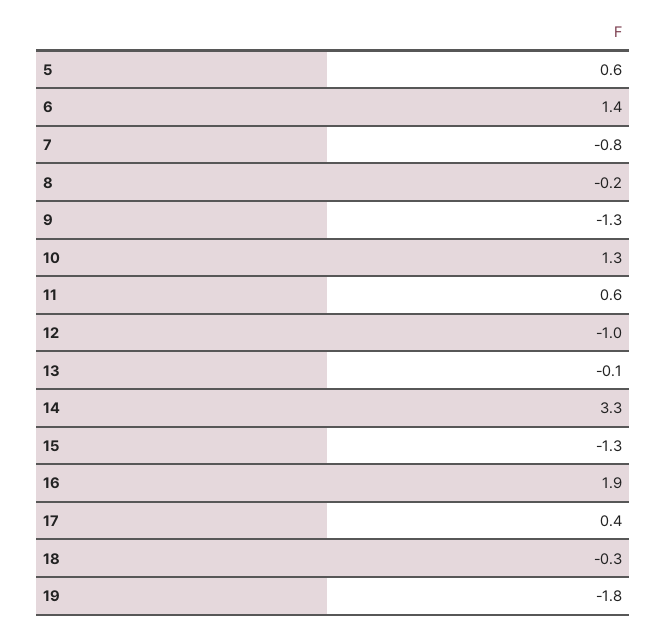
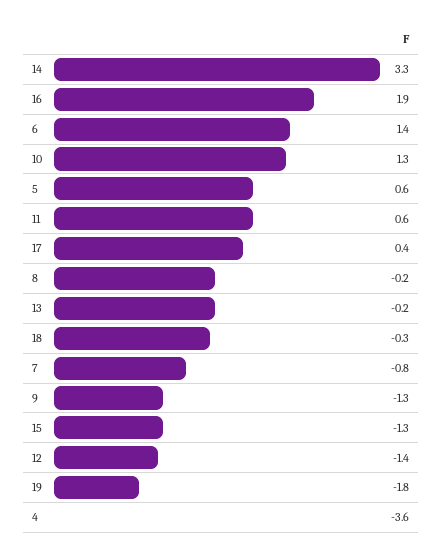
  {
    "5": 0.6,
    "6": 1.4,
    "7": -0.8,
    "8": -0.2,
    "9": -1.3,
    "10": 1.3,
    "11": 0.6,
-   "12": -1,
+   "12": -1.4,
-   "13": -0.1,
+   "13": -0.2,
    "14": 3.3,
    "15": -1.3,
    "16": 1.9,
    "17": 0.4,
    "18": -0.3,
-   "19": -1.8
+   "19": -1.8,
+   "4": -3.6
  }

